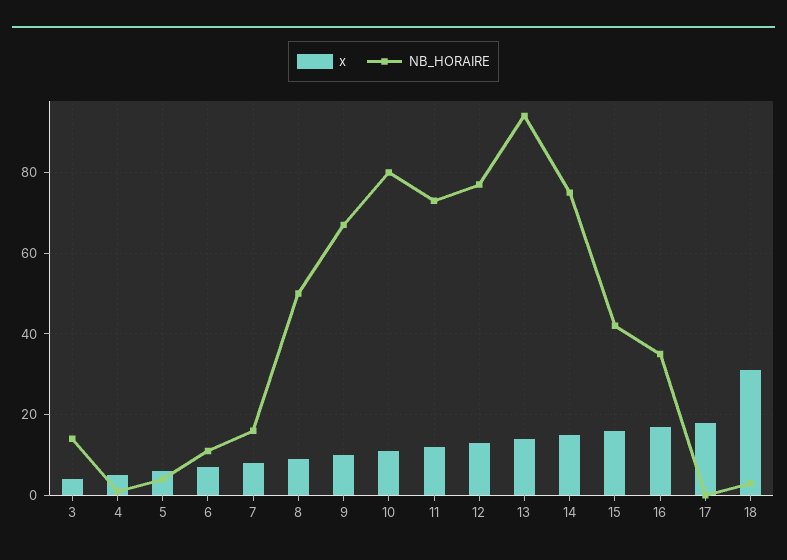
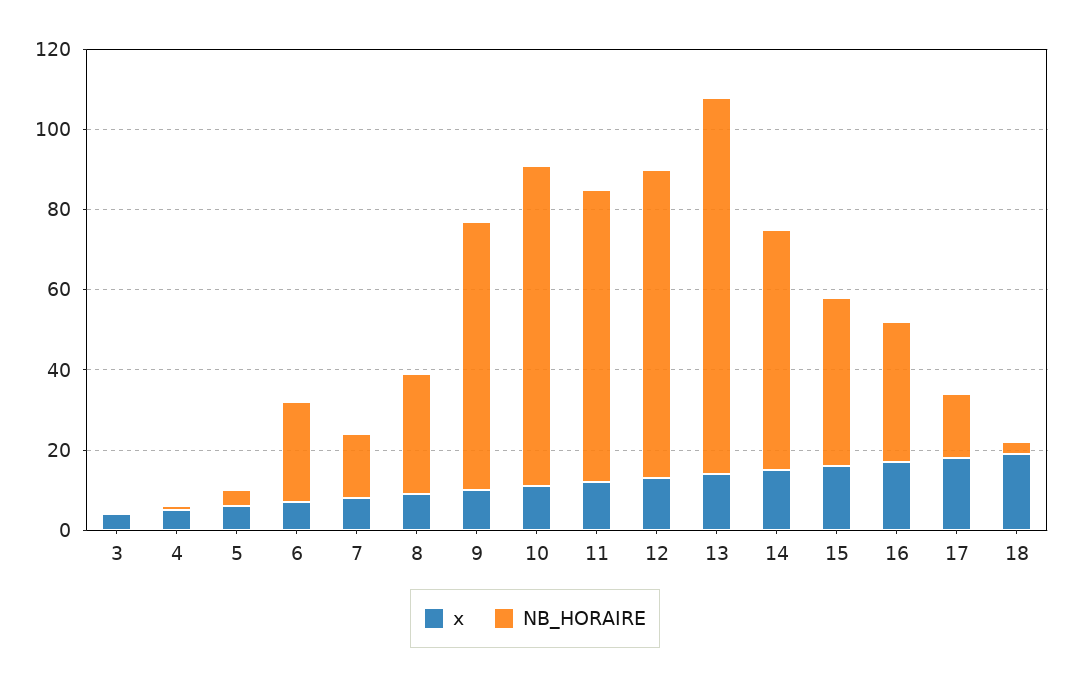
  {
    "x": {
      "3": 5,
      "4": 5,
      "5": 5,
      "6": 5,
      "7": 10,
      "8": 10,
      "9": 10,
      "10": 10,
      "11": 10,
      "12": 15,
      "13": 15,
      "14": 15,
      "15": 15,
      "16": 15,
      "17": 20,
-     "18": 30
+     "18": 20
    },
    "NB_HORAIRE": {
-     "3": 15,
+     "3": 0,
      "4": 0,
      "5": 5,
-     "6": 10,
+     "6": 25,
      "7": 15,
-     "8": 50,
+     "8": 30,
      "9": 65,
      "10": 80,
      "11": 75,
      "12": 75,
      "13": 95,
-     "14": 75,
+     "14": 60,
      "15": 40,
      "16": 35,
-     "17": 0,
+     "17": 15,
      "18": 5
    }
  }

